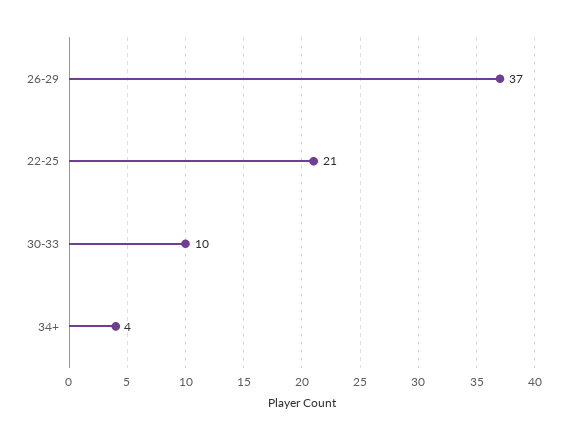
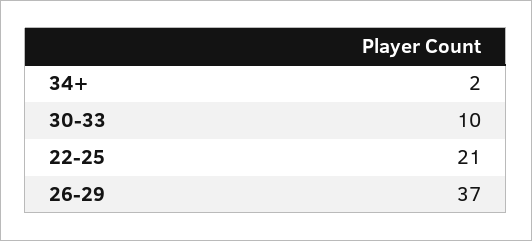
  {
    "26-29": 37,
    "22-25": 21,
    "30-33": 10,
-   "34+": 4
+   "34+": 2
  }

